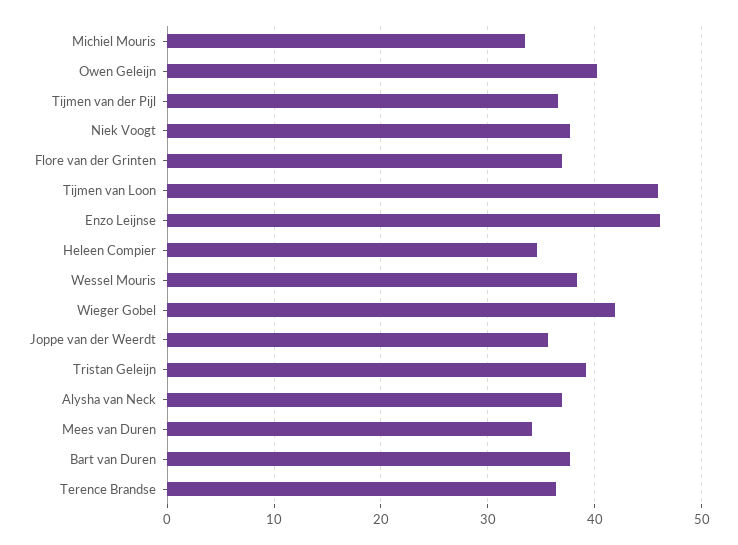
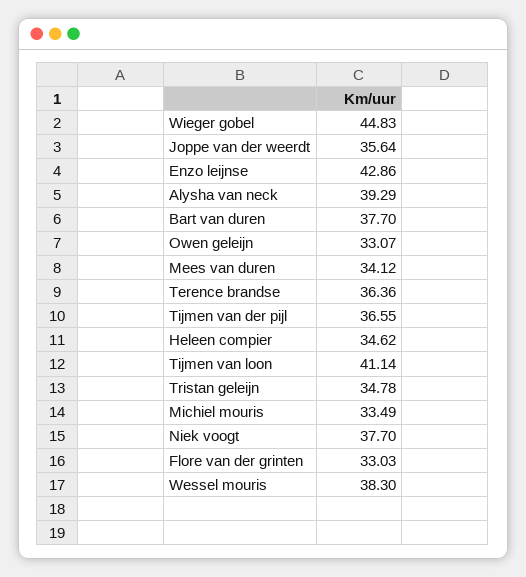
  {
    "Michiel Mouris": 33.49,
-   "Owen Geleijn": 40,
+   "Owen Geleijn": 33.07,
    "Tijmen van der Pijl": 36.55,
    "Niek Voogt": 37.7,
-   "Flore van der Grinten": 37,
+   "Flore van der Grinten": 33.03,
-   "Tijmen van Loon": 46,
+   "Tijmen van Loon": 41.14,
-   "Enzo Leijnse": 46,
+   "Enzo Leijnse": 42.86,
    "Heleen Compier": 34.62,
    "Wessel Mouris": 38.3,
-   "Wieger Gobel": 42,
+   "Wieger Gobel": 44.83,
    "Joppe van der Weerdt": 35.64,
-   "Tristan Geleijn": 39,
+   "Tristan Geleijn": 34.78,
-   "Alysha van Neck": 37,
+   "Alysha van Neck": 39.29,
    "Mees van Duren": 34.12,
    "Bart van Duren": 37.7,
    "Terence Brandse": 36.36
  }

